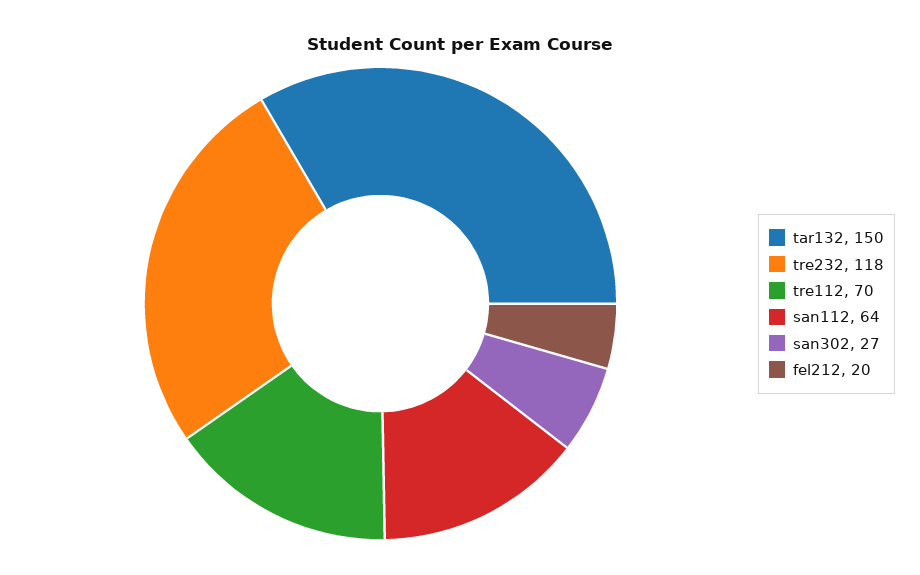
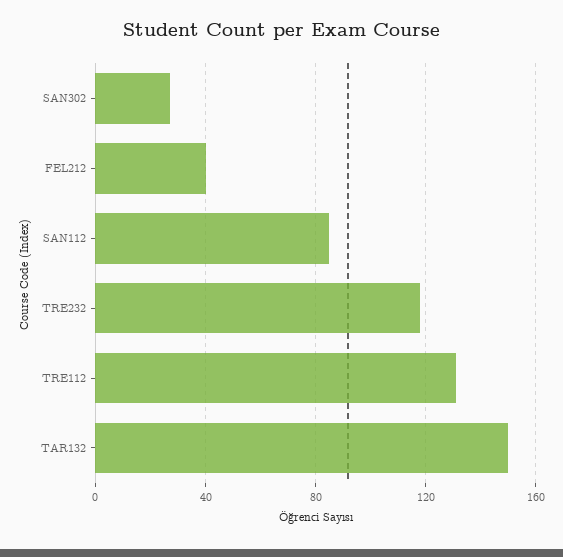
  {
    "tar132": 150,
    "tre232": 118,
-   "tre112": 70,
+   "tre112": 130,
-   "san112": 64,
+   "san112": 85,
    "san302": 27,
-   "fel212": 20
+   "fel212": 40
  }

